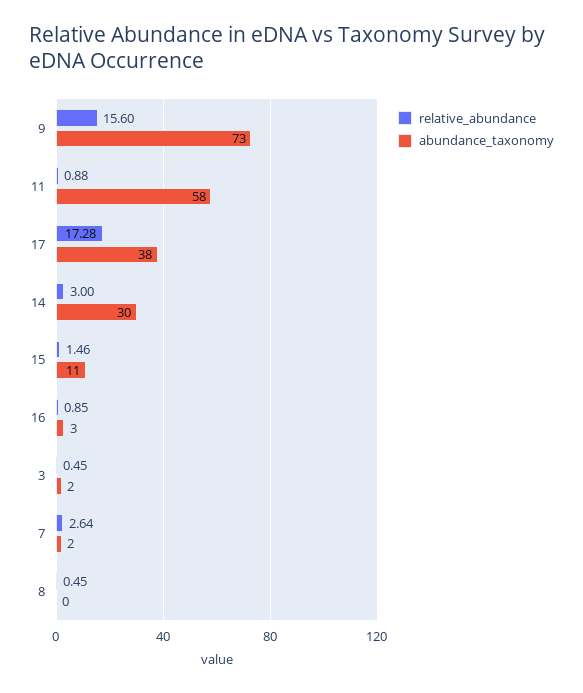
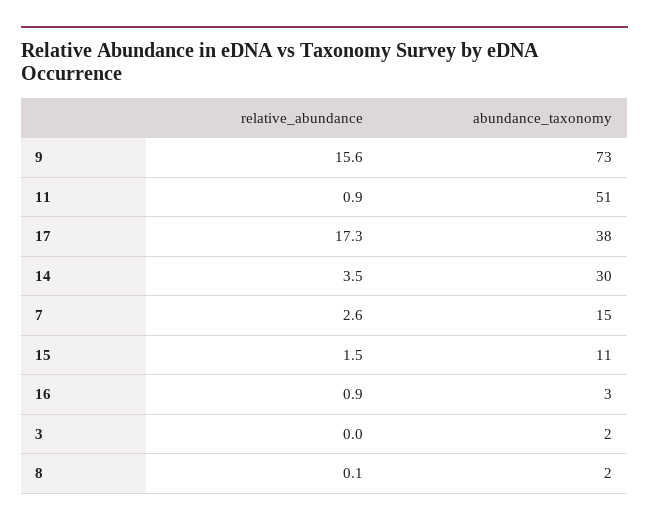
  {
    "relative_abundance": {
      "9": 15.6,
      "11": 0.88,
      "17": 17.28,
-     "14": 3,
+     "14": 3.5,
      "15": 1.46,
      "16": 0.85,
-     "3": 0.45,
+     "3": 0,
      "7": 2.64,
-     "8": 0.45
+     "8": 0.1
    },
    "abundance_taxonomy": {
      "9": 73,
-     "11": 58,
+     "11": 51,
      "17": 38,
      "14": 30,
      "15": 11,
      "16": 3,
      "3": 2,
-     "7": 2,
+     "7": 15,
-     "8": 0
+     "8": 2
    }
  }

